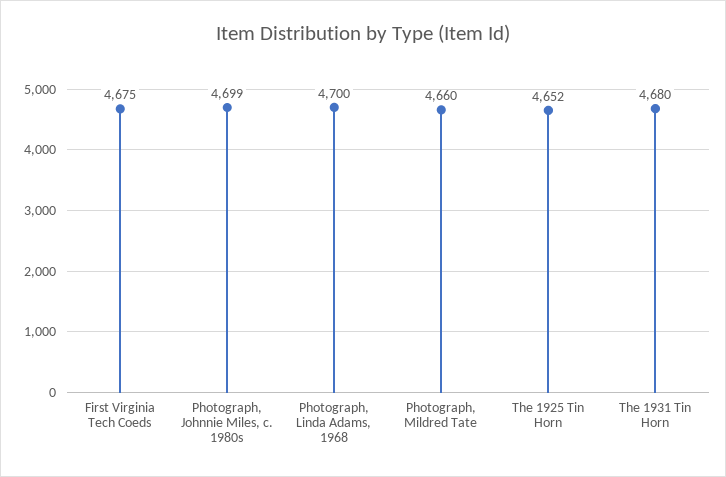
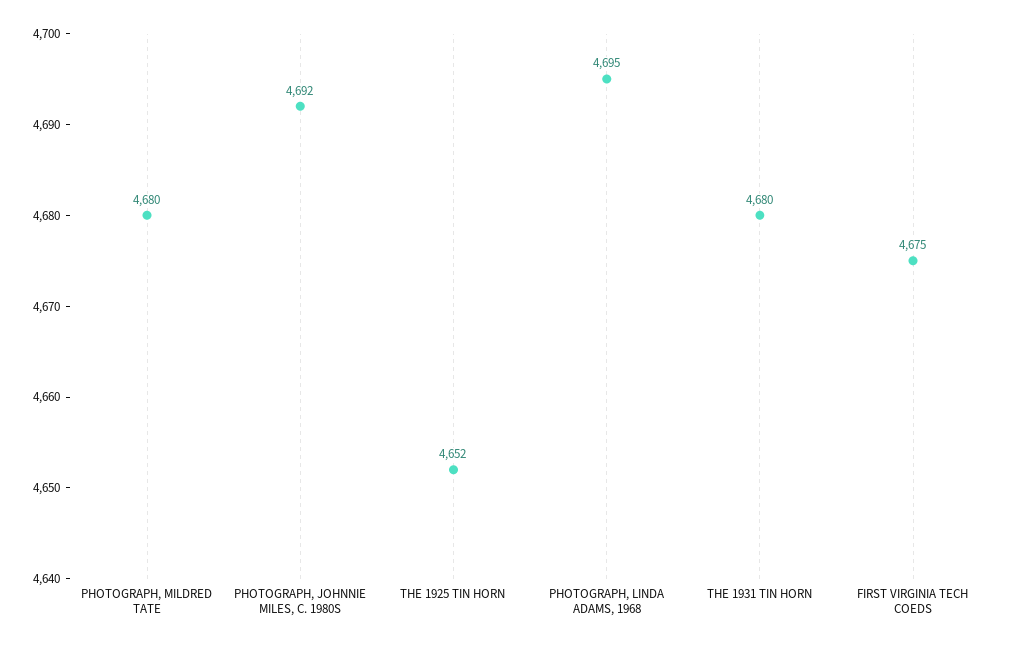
  {
    "First Virginia Tech Coeds": 4675,
-   "Photograph, Johnnie Miles, c. 1980s": 4699,
+   "Photograph, Johnnie Miles, c. 1980s": 4692,
-   "Photograph, Linda Adams, 1968": 4700,
+   "Photograph, Linda Adams, 1968": 4695,
-   "Photograph, Mildred Tate": 4660,
+   "Photograph, Mildred Tate": 4680,
    "The 1925 Tin Horn": 4652,
    "The 1931 Tin Horn": 4680
  }

